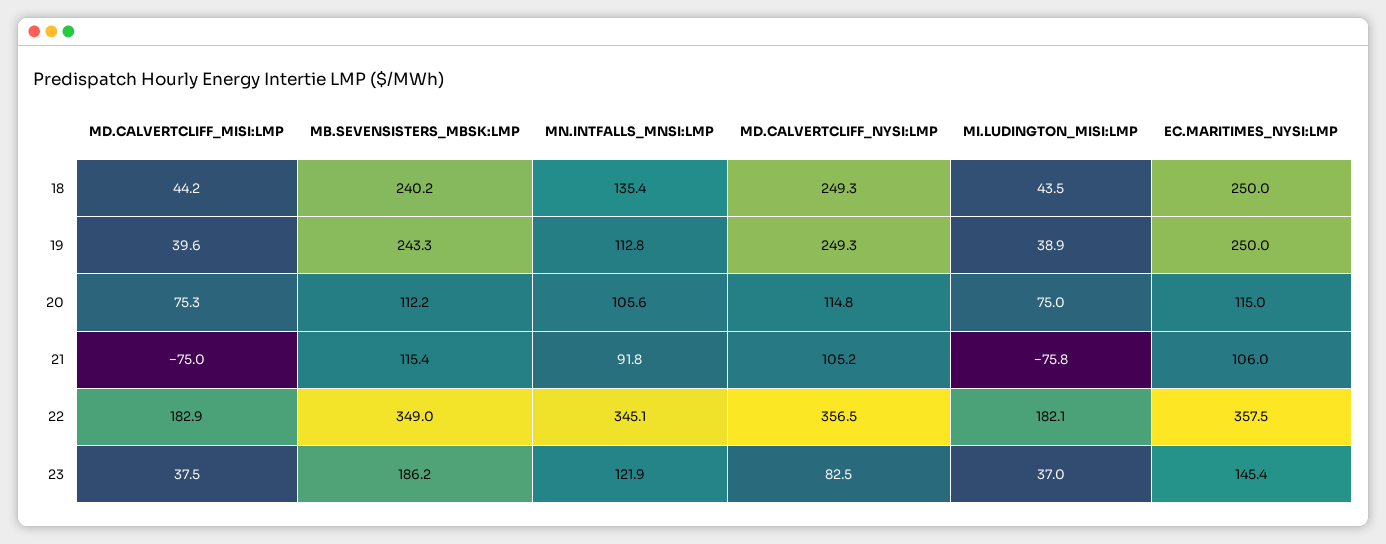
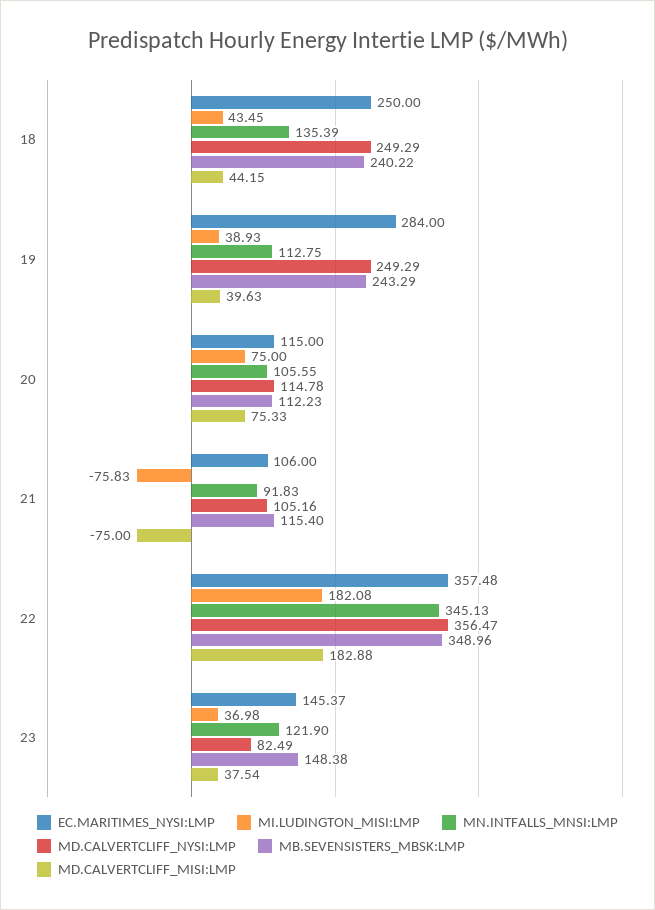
  {
    "MD.CALVERTCLIFF_MISI:LMP": {
      "18": 44.15,
      "19": 39.63,
      "20": 75.33,
      "21": -75,
      "22": 182.88,
      "23": 37.54
    },
    "MB.SEVENSISTERS_MBSK:LMP": {
      "18": 240.22,
      "19": 243.29,
      "20": 112.23,
      "21": 115.4,
      "22": 348.96,
-     "23": 186.2
+     "23": 148.38
    },
    "MN.INTFALLS_MNSI:LMP": {
      "18": 135.39,
      "19": 112.75,
      "20": 105.55,
      "21": 91.83,
      "22": 345.13,
      "23": 121.9
    },
    "MD.CALVERTCLIFF_NYSI:LMP": {
      "18": 249.29,
      "19": 249.29,
      "20": 114.78,
      "21": 105.16,
      "22": 356.47,
      "23": 82.49
    },
    "MI.LUDINGTON_MISI:LMP": {
      "18": 43.45,
      "19": 38.93,
      "20": 75,
      "21": -75.83,
      "22": 182.08,
      "23": 36.98
    },
    "EC.MARITIMES_NYSI:LMP": {
      "18": 250,
-     "19": 250,
+     "19": 284,
      "20": 115,
      "21": 106,
      "22": 357.48,
      "23": 145.37
    }
  }

